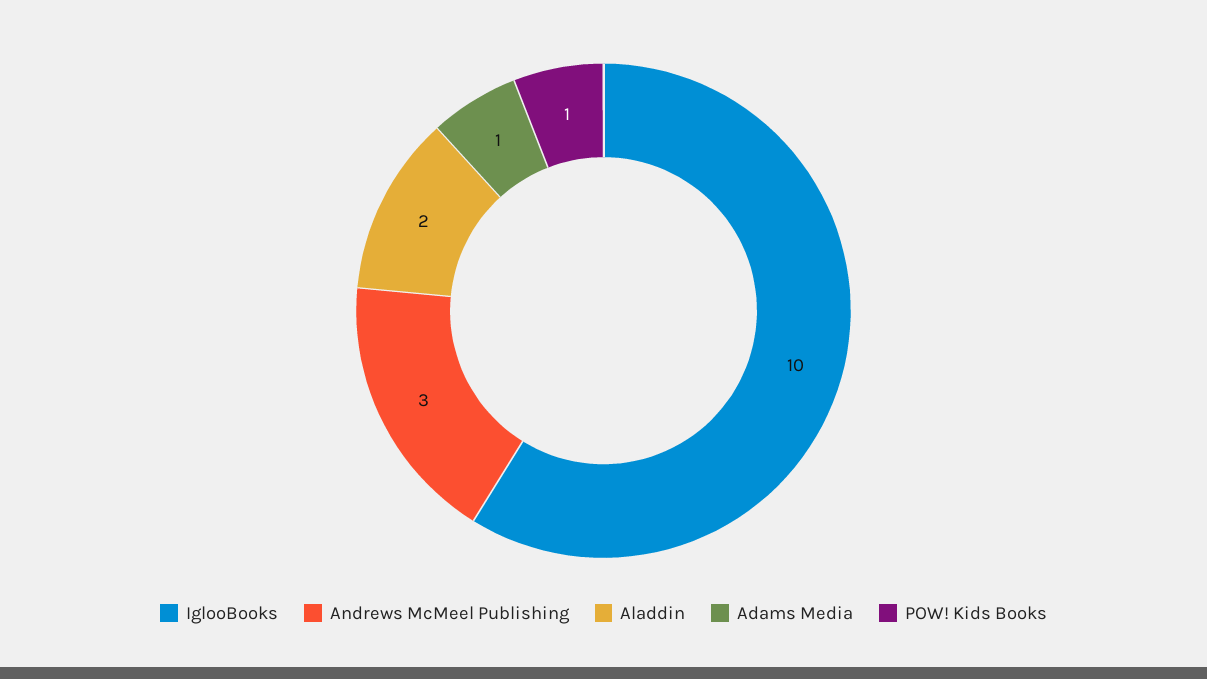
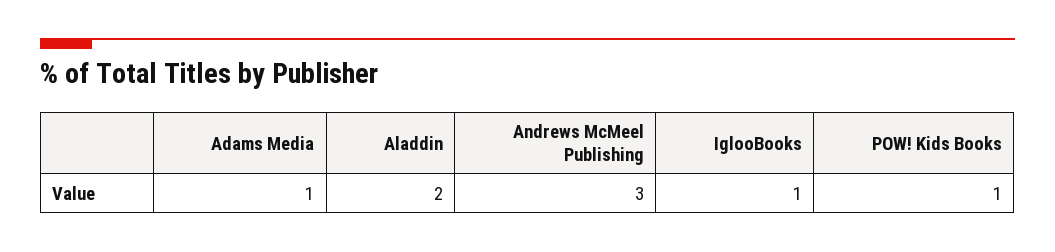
  {
-   "IglooBooks": 10,
+   "IglooBooks": 1,
    "Andrews McMeel Publishing": 3,
    "Aladdin": 2,
    "Adams Media": 1,
    "POW! Kids Books": 1
  }

